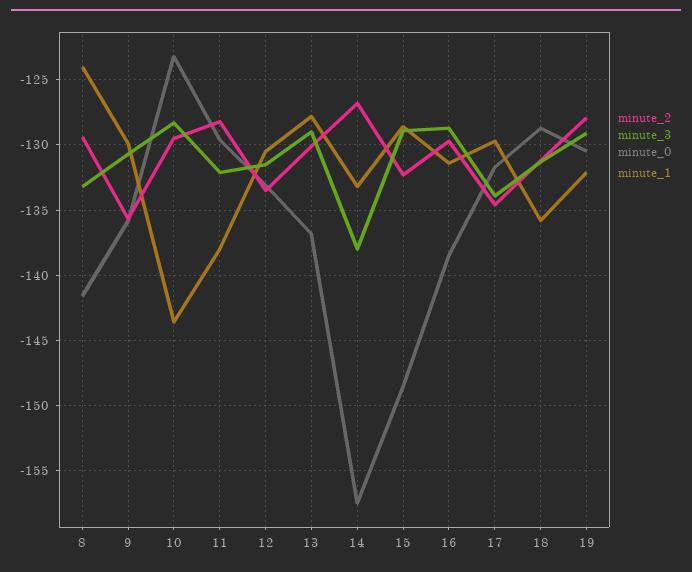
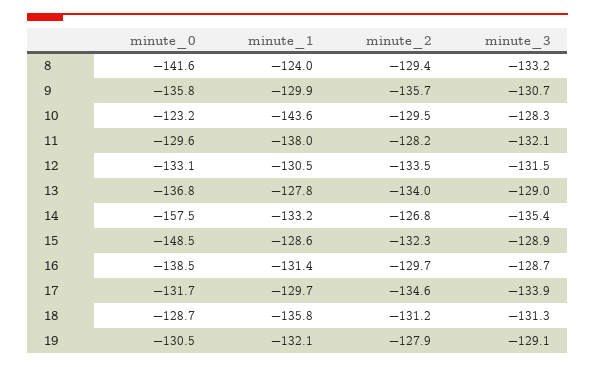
  {
    "minute_2": {
      "8": -129.4,
      "9": -135.7,
      "10": -129.5,
      "11": -128.2,
      "12": -133.5,
-     "13": -130,
+     "13": -134,
      "14": -126.8,
      "15": -132.3,
      "16": -129.7,
      "17": -134.6,
      "18": -131.2,
      "19": -127.9
    },
    "minute_3": {
      "8": -133.2,
      "9": -130.7,
      "10": -128.3,
      "11": -132.1,
      "12": -131.5,
      "13": -129,
-     "14": -138,
+     "14": -135.4,
      "15": -128.9,
      "16": -128.7,
      "17": -133.9,
      "18": -131.3,
      "19": -129.1
    },
    "minute_0": {
      "8": -141.6,
      "9": -135.8,
      "10": -123.2,
      "11": -129.6,
      "12": -133.1,
      "13": -136.8,
      "14": -157.5,
      "15": -148.5,
      "16": -138.5,
      "17": -131.7,
      "18": -128.7,
      "19": -130.5
    },
    "minute_1": {
      "8": -124,
      "9": -129.9,
      "10": -143.6,
      "11": -138,
      "12": -130.5,
      "13": -127.8,
      "14": -133.2,
      "15": -128.6,
      "16": -131.4,
      "17": -129.7,
      "18": -135.8,
      "19": -132.1
    }
  }

